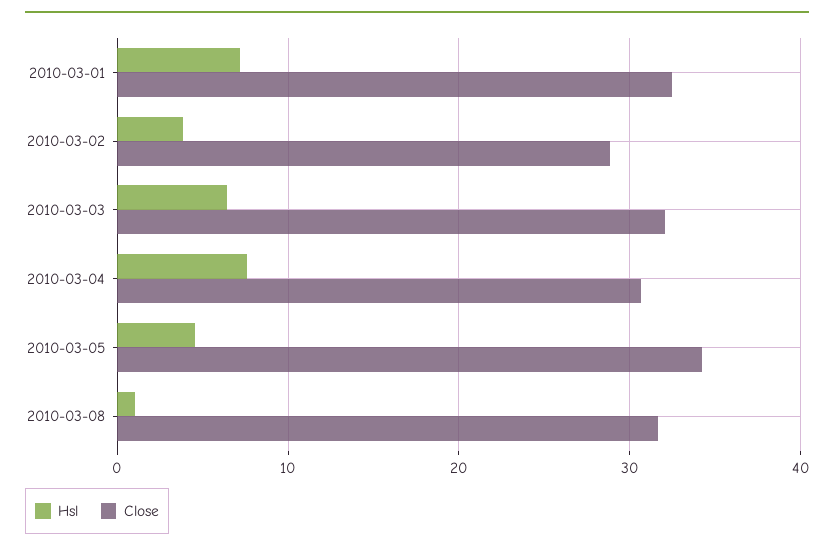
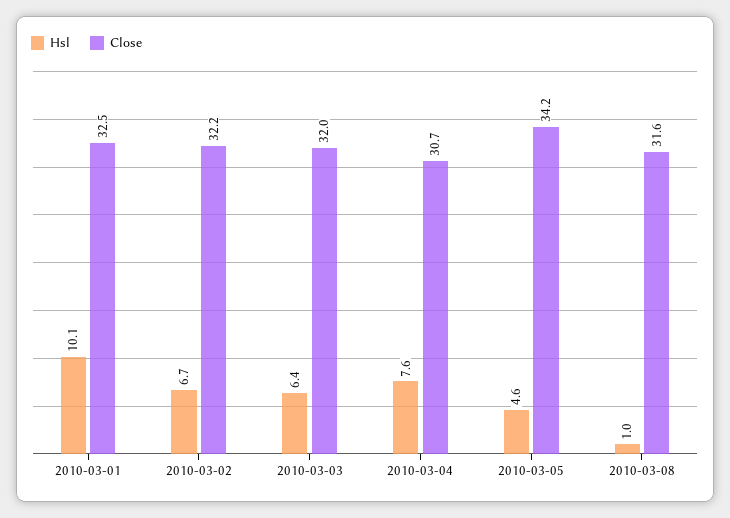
  {
    "Hsl": {
-     "2010-03-01": 7,
+     "2010-03-01": 10.1,
-     "2010-03-02": 4,
+     "2010-03-02": 6.7,
      "2010-03-03": 6.4,
      "2010-03-04": 7.6,
      "2010-03-05": 4.6,
      "2010-03-08": 1
    },
    "Close": {
      "2010-03-01": 32.5,
-     "2010-03-02": 29,
+     "2010-03-02": 32.2,
      "2010-03-03": 32,
      "2010-03-04": 30.7,
      "2010-03-05": 34.2,
      "2010-03-08": 31.6
    }
  }

